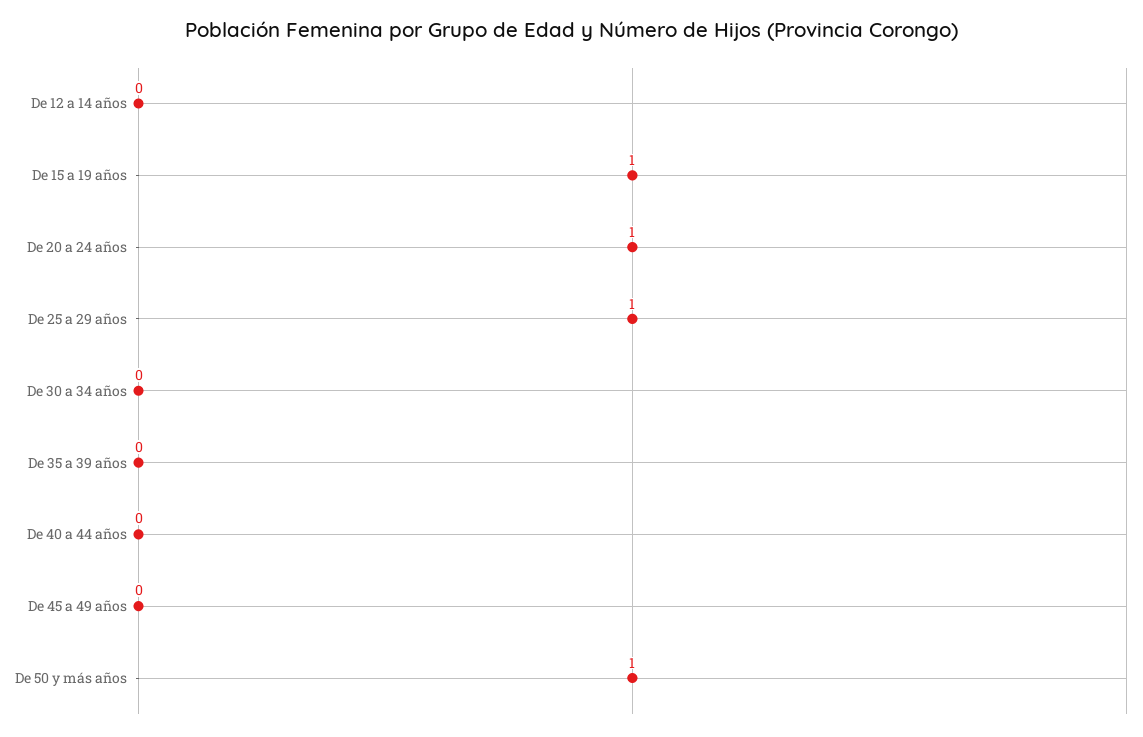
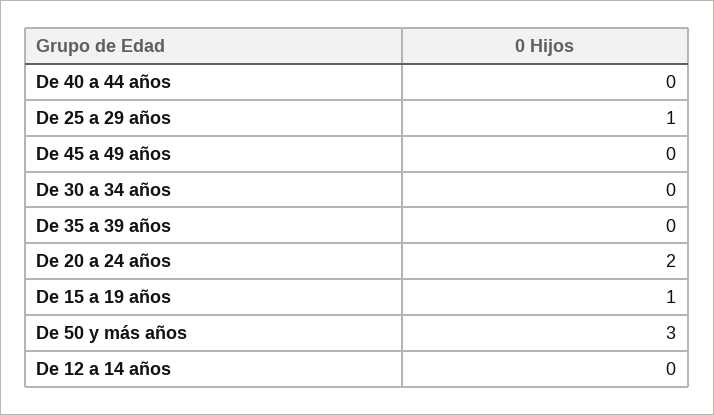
  {
    "De 12 a 14 años": 0,
    "De 15 a 19 años": 1,
-   "De 20 a 24 años": 1,
+   "De 20 a 24 años": 2,
    "De 25 a 29 años": 1,
    "De 30 a 34 años": 0,
    "De 35 a 39 años": 0,
    "De 40 a 44 años": 0,
    "De 45 a 49 años": 0,
-   "De 50 y más años": 1
+   "De 50 y más años": 3
  }

